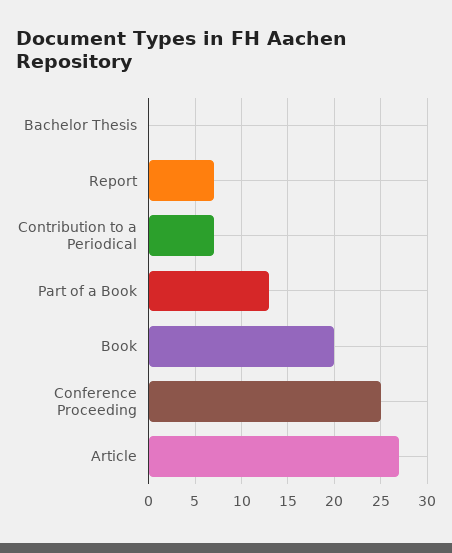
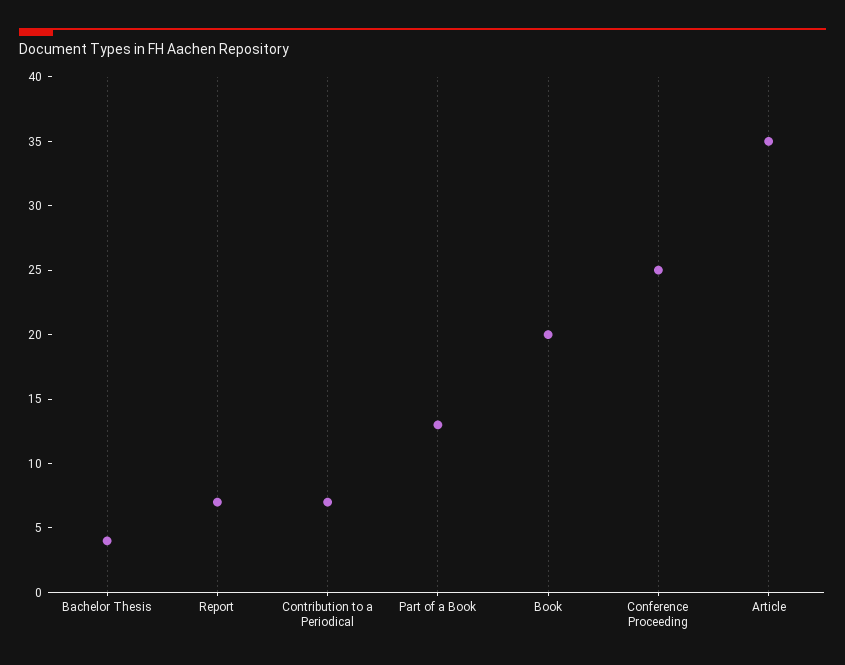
  {
-   "Bachelor Thesis": 0,
+   "Bachelor Thesis": 4,
    "Report": 7,
    "Contribution to a Periodical": 7,
    "Part of a Book": 13,
    "Book": 20,
    "Conference Proceeding": 25,
-   "Article": 27
+   "Article": 35
  }

